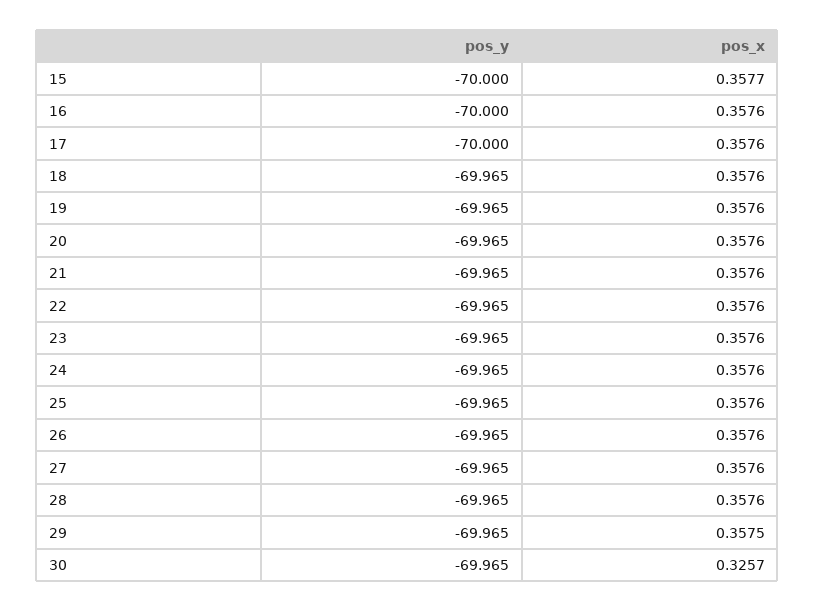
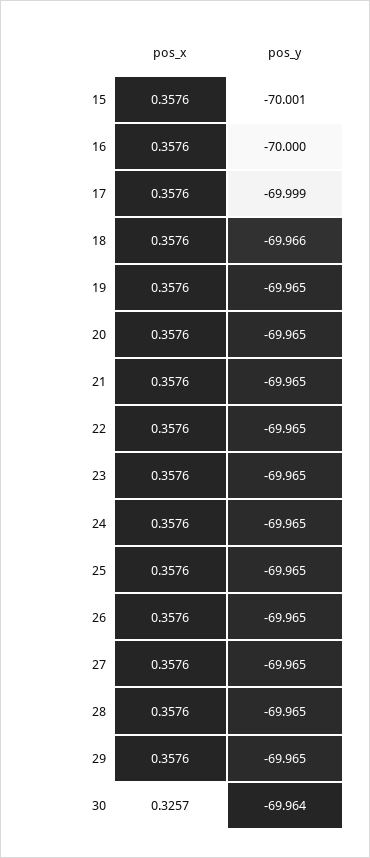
  {
    "pos_y": {
-     "15": -70,
+     "15": -70.001,
      "16": -70,
-     "17": -70,
+     "17": -69.999,
-     "18": -69.965,
+     "18": -69.966,
      "19": -69.965,
      "20": -69.965,
      "21": -69.965,
      "22": -69.965,
      "23": -69.965,
      "24": -69.965,
      "25": -69.965,
      "26": -69.965,
      "27": -69.965,
      "28": -69.965,
      "29": -69.965,
-     "30": -69.965
+     "30": -69.964
    },
    "pos_x": {
-     "15": 0.3577,
+     "15": 0.3576,
      "16": 0.3576,
      "17": 0.3576,
      "18": 0.3576,
      "19": 0.3576,
      "20": 0.3576,
      "21": 0.3576,
      "22": 0.3576,
      "23": 0.3576,
      "24": 0.3576,
      "25": 0.3576,
      "26": 0.3576,
      "27": 0.3576,
      "28": 0.3576,
-     "29": 0.3575,
+     "29": 0.3576,
      "30": 0.3257
    }
  }

